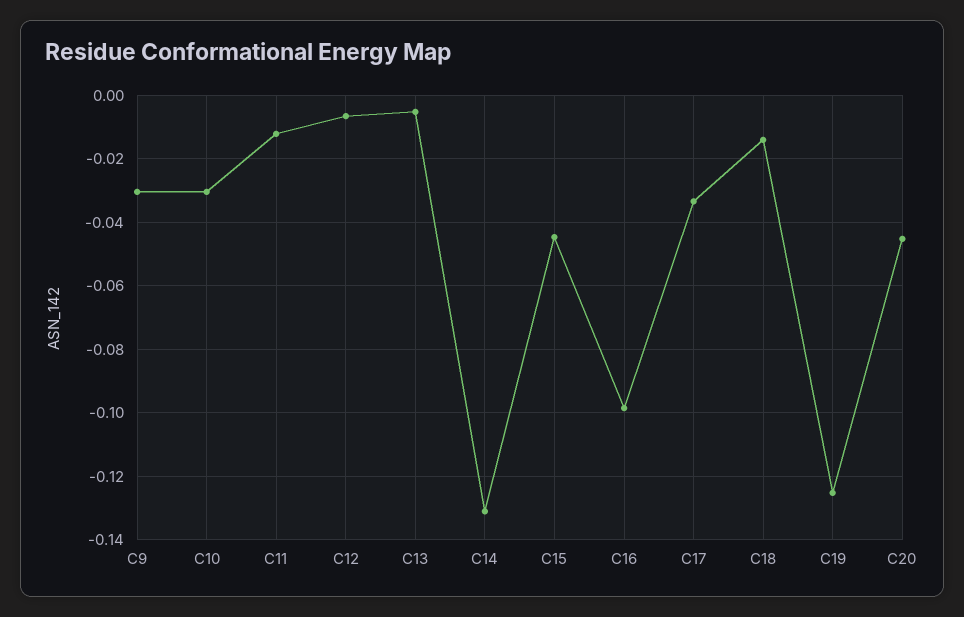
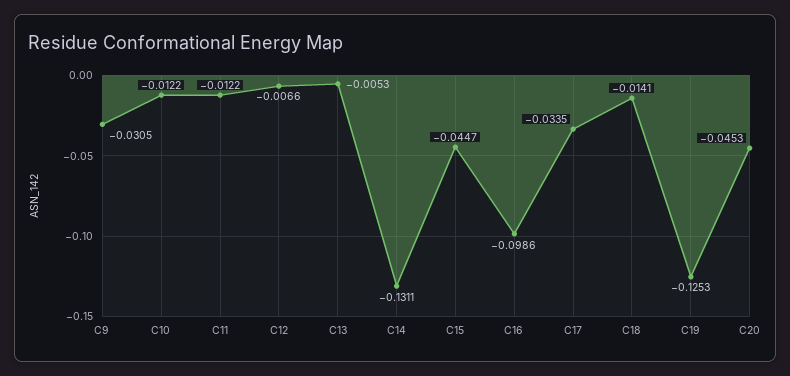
  {
    "C9": -0.0305,
-   "C10": -0.03,
+   "C10": -0.0122,
    "C11": -0.0122,
    "C12": -0.0066,
    "C13": -0.0053,
    "C14": -0.1311,
    "C15": -0.0447,
    "C16": -0.0986,
    "C17": -0.0335,
    "C18": -0.0141,
    "C19": -0.1253,
    "C20": -0.0453
  }

